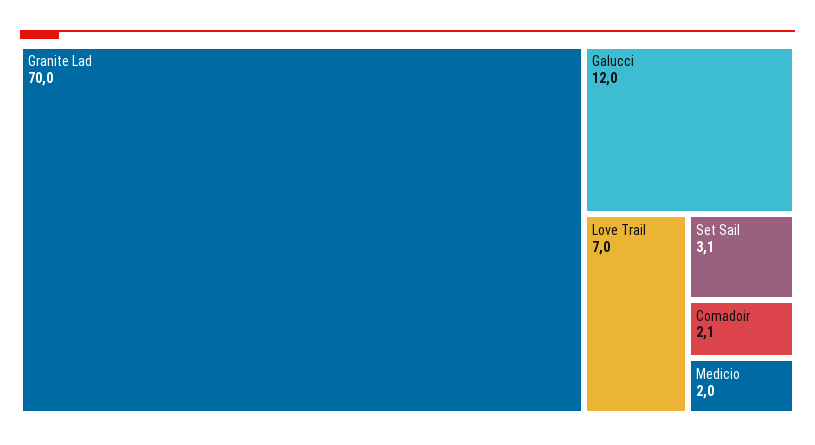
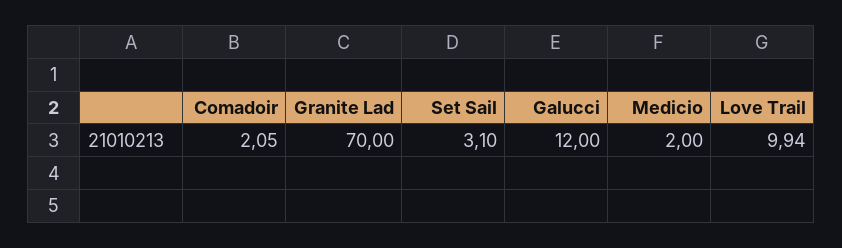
  {
    "Granite Lad": 70,
    "Galucci": 12,
-   "Love Trail": 7,
+   "Love Trail": 9.94,
    "Set Sail": 3.1,
    "Comadoir": 2.05,
    "Medicio": 2
  }

